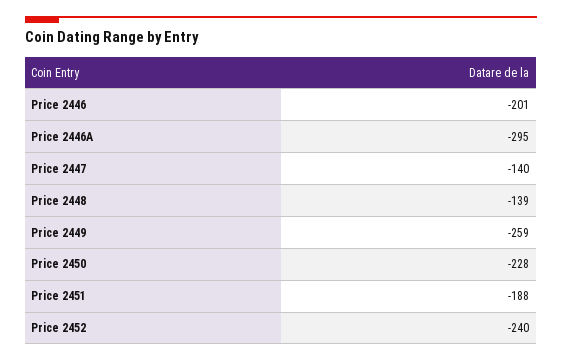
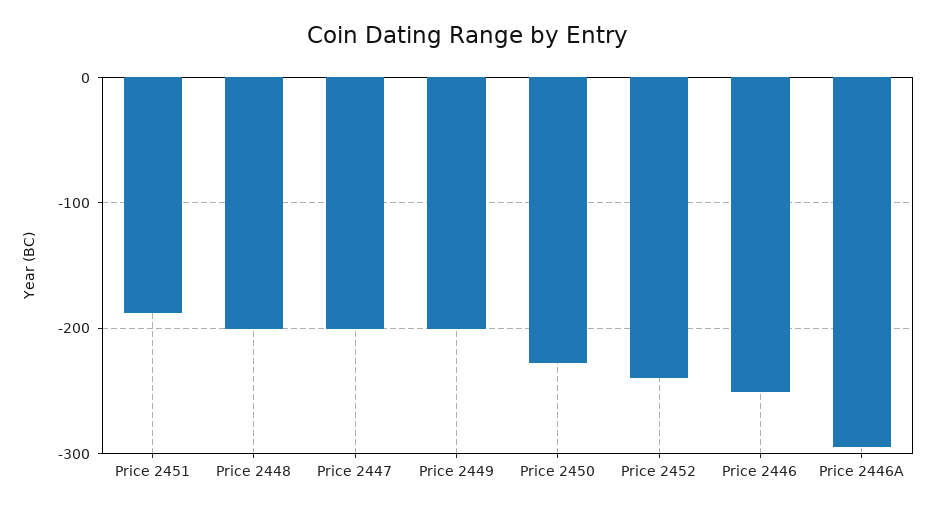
  {
-   "Price 2446": -201,
+   "Price 2446": -250,
    "Price 2446A": -295,
-   "Price 2447": -140,
+   "Price 2447": -200,
-   "Price 2448": -139,
+   "Price 2448": -200,
-   "Price 2449": -259,
+   "Price 2449": -200,
    "Price 2450": -228,
    "Price 2451": -188,
    "Price 2452": -240
  }

